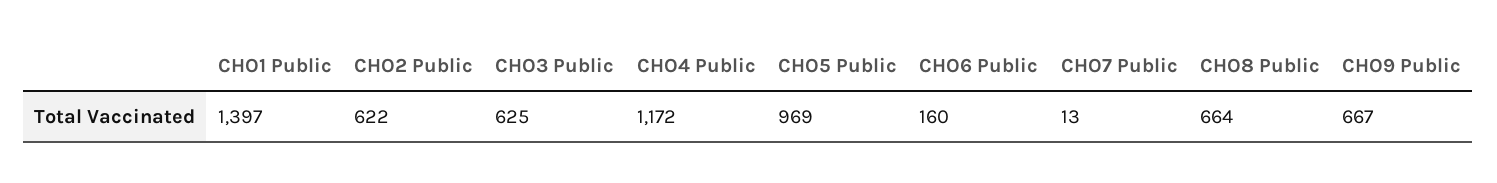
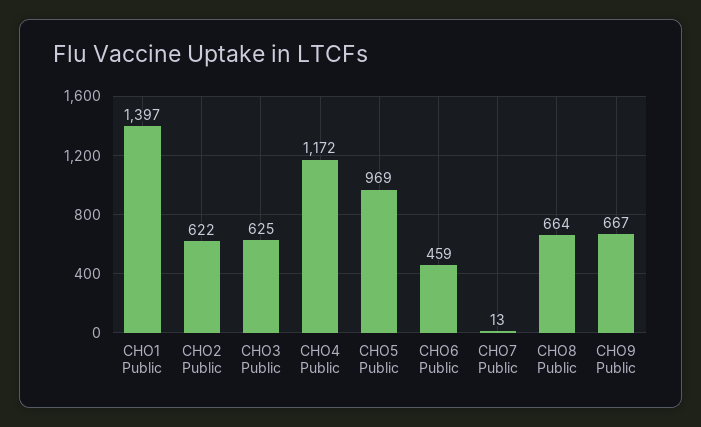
  {
    "CHO1 Public": 1397,
    "CHO2 Public": 622,
    "CHO3 Public": 625,
    "CHO4 Public": 1172,
    "CHO5 Public": 969,
-   "CHO6 Public": 160,
+   "CHO6 Public": 459,
    "CHO7 Public": 13,
    "CHO8 Public": 664,
    "CHO9 Public": 667
  }

